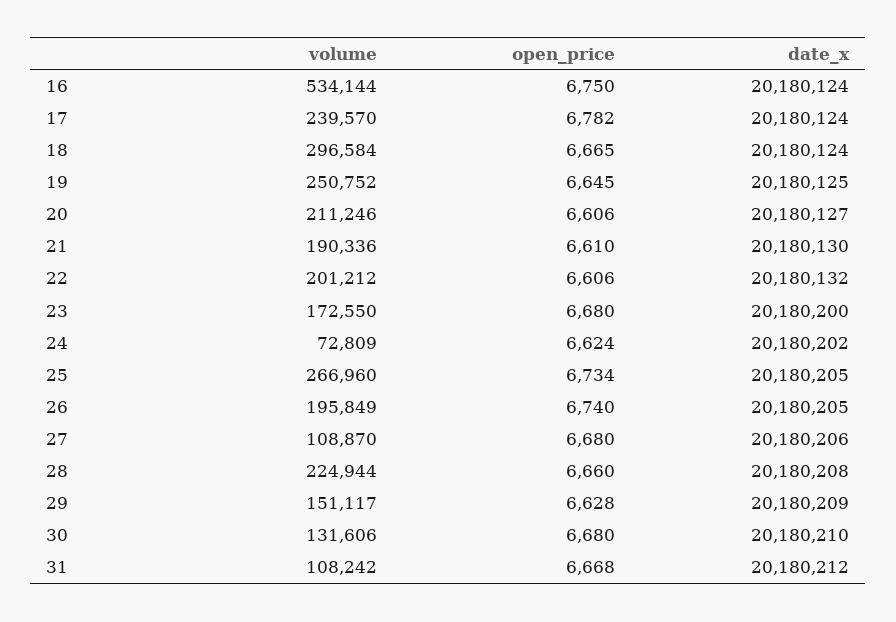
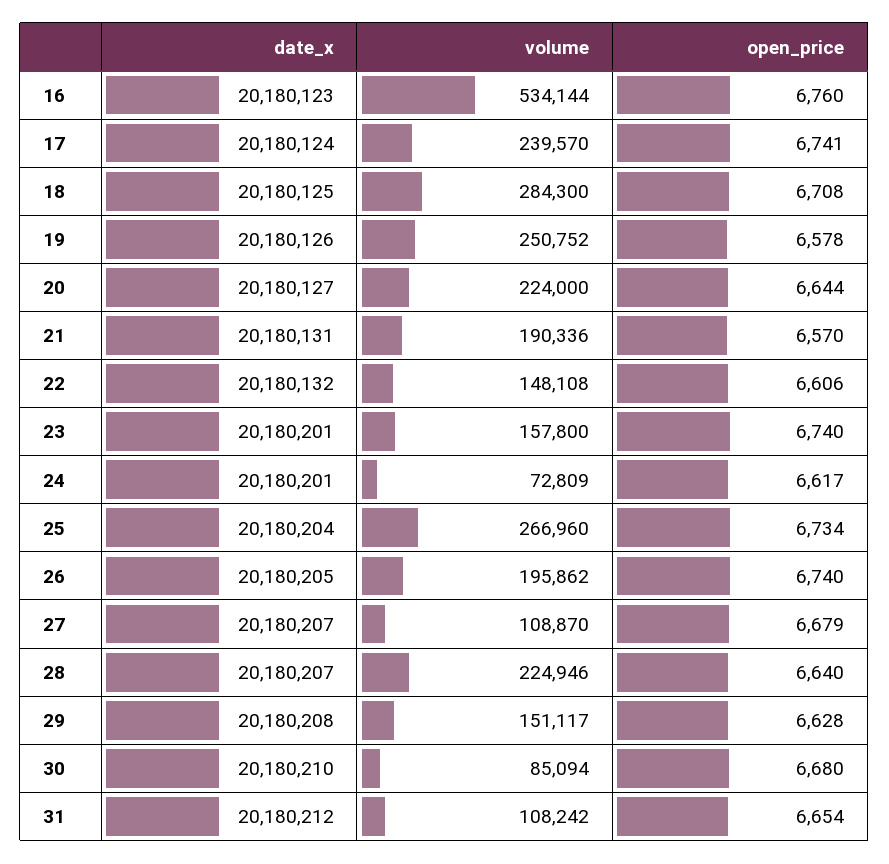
  {
    "volume": {
      "16": 534144,
      "17": 239570,
-     "18": 296584,
+     "18": 284300,
      "19": 250752,
-     "20": 211246,
+     "20": 224000,
      "21": 190336,
-     "22": 201212,
+     "22": 148108,
-     "23": 172550,
+     "23": 157800,
      "24": 72809,
      "25": 266960,
-     "26": 195849,
+     "26": 195862,
      "27": 108870,
-     "28": 224944,
+     "28": 224946,
      "29": 151117,
-     "30": 131606,
+     "30": 85094,
      "31": 108242
    },
    "open_price": {
-     "16": 6750,
+     "16": 6760,
-     "17": 6782,
+     "17": 6741,
-     "18": 6665,
+     "18": 6708,
-     "19": 6645,
+     "19": 6578,
-     "20": 6606,
+     "20": 6644,
-     "21": 6610,
+     "21": 6570,
      "22": 6606,
-     "23": 6680,
+     "23": 6740,
-     "24": 6624,
+     "24": 6617,
      "25": 6734,
      "26": 6740,
-     "27": 6680,
+     "27": 6679,
-     "28": 6660,
+     "28": 6640,
      "29": 6628,
      "30": 6680,
-     "31": 6668
+     "31": 6654
    },
    "date_x": {
-     "16": 20180124,
+     "16": 20180123,
      "17": 20180124,
-     "18": 20180124,
+     "18": 20180125,
-     "19": 20180125,
+     "19": 20180126,
      "20": 20180127,
-     "21": 20180130,
+     "21": 20180131,
      "22": 20180132,
-     "23": 20180200,
+     "23": 20180201,
-     "24": 20180202,
+     "24": 20180201,
-     "25": 20180205,
+     "25": 20180204,
      "26": 20180205,
-     "27": 20180206,
+     "27": 20180207,
-     "28": 20180208,
+     "28": 20180207,
-     "29": 20180209,
+     "29": 20180208,
      "30": 20180210,
      "31": 20180212
    }
  }

